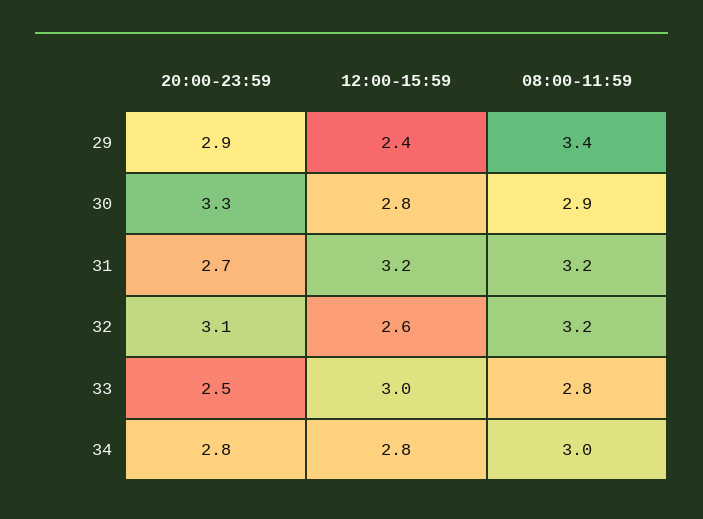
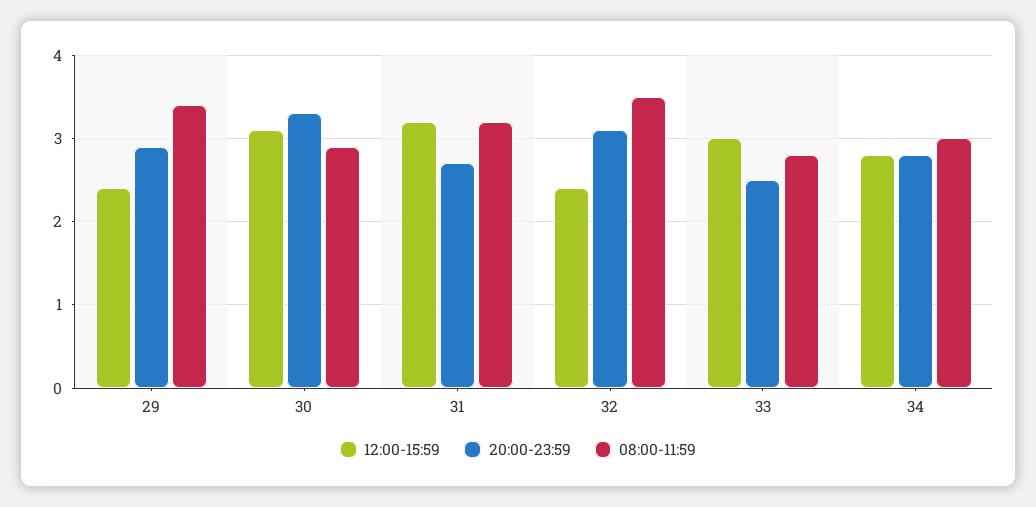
  {
    "20:00-23:59": {
      "29": 2.9,
      "30": 3.3,
      "31": 2.7,
      "32": 3.1,
      "33": 2.5,
      "34": 2.8
    },
    "12:00-15:59": {
      "29": 2.4,
-     "30": 2.8,
+     "30": 3.1,
      "31": 3.2,
-     "32": 2.6,
+     "32": 2.4,
      "33": 3,
      "34": 2.8
    },
    "08:00-11:59": {
      "29": 3.4,
      "30": 2.9,
      "31": 3.2,
-     "32": 3.2,
+     "32": 3.5,
      "33": 2.8,
      "34": 3
    }
  }

